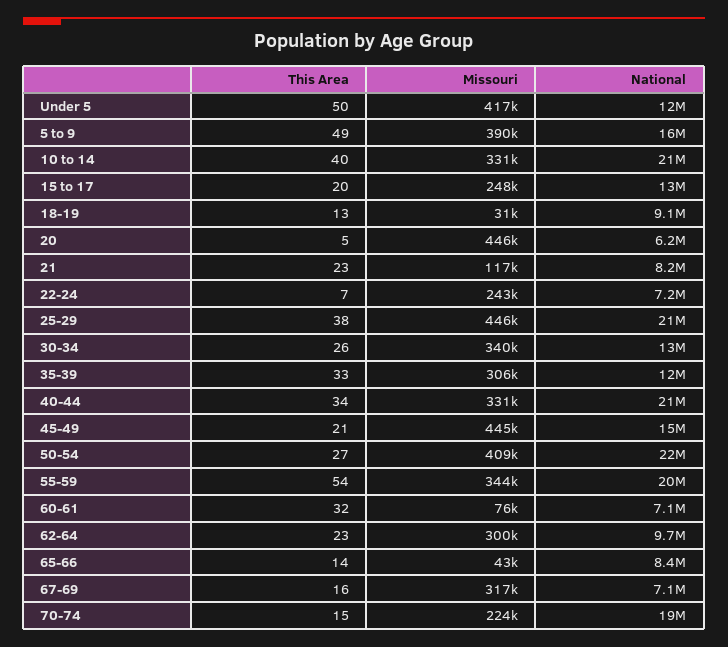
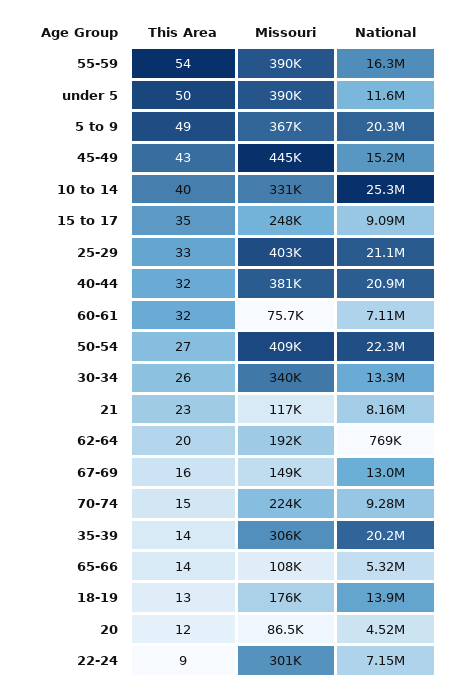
  {
    "This Area": {
      "Under 5": 50,
      "5 to 9": 49,
      "10 to 14": 40,
-     "15 to 17": 20,
+     "15 to 17": 35,
      "18-19": 13,
-     "20": 5,
+     "20": 12,
      "21": 23,
-     "22-24": 7,
+     "22-24": 9,
-     "25-29": 38,
+     "25-29": 33,
      "30-34": 26,
-     "35-39": 33,
+     "35-39": 14,
-     "40-44": 34,
+     "40-44": 32,
-     "45-49": 21,
+     "45-49": 43,
      "50-54": 27,
      "55-59": 54,
      "60-61": 32,
-     "62-64": 23,
+     "62-64": 20,
      "65-66": 14,
      "67-69": 16,
      "70-74": 15
    },
    "Missouri": {
-     "Under 5": 417000,
+     "Under 5": 390000,
-     "5 to 9": 390000,
+     "5 to 9": 367000,
      "10 to 14": 331000,
      "15 to 17": 248000,
-     "18-19": 31000,
+     "18-19": 176000,
-     "20": 446000,
+     "20": 86500,
      "21": 117000,
-     "22-24": 243000,
+     "22-24": 301000,
-     "25-29": 446000,
+     "25-29": 403000,
      "30-34": 340000,
      "35-39": 306000,
-     "40-44": 331000,
+     "40-44": 381000,
      "45-49": 445000,
      "50-54": 409000,
-     "55-59": 344000,
+     "55-59": 390000,
      "60-61": 75700,
-     "62-64": 300000,
+     "62-64": 192000,
-     "65-66": 43000,
+     "65-66": 108000,
-     "67-69": 317000,
+     "67-69": 149000,
      "70-74": 224000
    },
    "National": {
      "Under 5": 11600000,
-     "5 to 9": 16000000,
+     "5 to 9": 20300000,
-     "10 to 14": 21000000,
+     "10 to 14": 25300000,
-     "15 to 17": 13000000,
+     "15 to 17": 9090000,
-     "18-19": 9100000,
+     "18-19": 13900000,
-     "20": 6200000,
+     "20": 4520000,
      "21": 8160000,
      "22-24": 7150000,
      "25-29": 21100000,
      "30-34": 13300000,
-     "35-39": 12000000,
+     "35-39": 20200000,
      "40-44": 20900000,
      "45-49": 15200000,
      "50-54": 22300000,
-     "55-59": 20000000,
+     "55-59": 16300000,
      "60-61": 7110000,
-     "62-64": 9700000,
+     "62-64": 769000,
-     "65-66": 8400000,
+     "65-66": 5320000,
-     "67-69": 7100000,
+     "67-69": 13000000,
-     "70-74": 19000000
+     "70-74": 9280000
    }
  }

